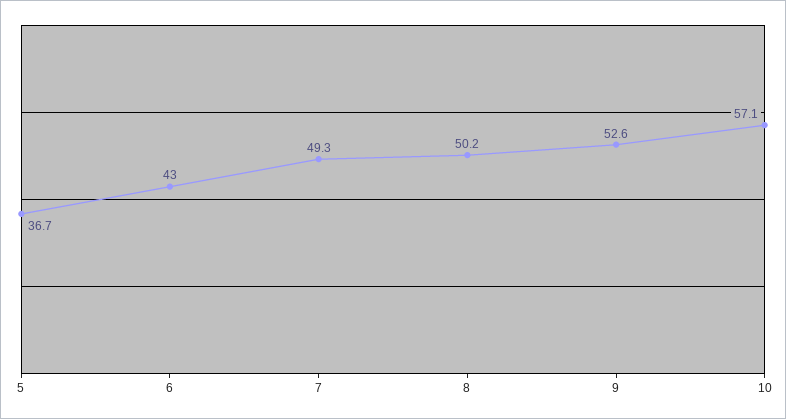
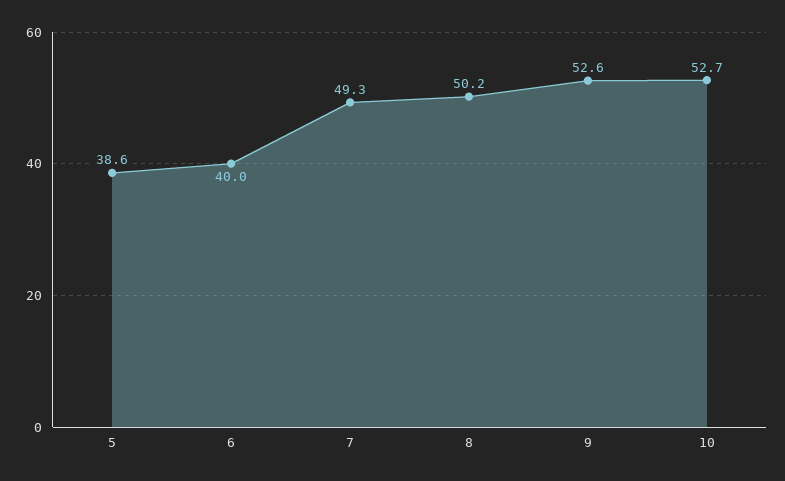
  {
-   "5": 36.7,
+   "5": 38.6,
-   "6": 43,
+   "6": 40,
    "7": 49.3,
    "8": 50.2,
    "9": 52.6,
-   "10": 57.1
+   "10": 52.7
  }

